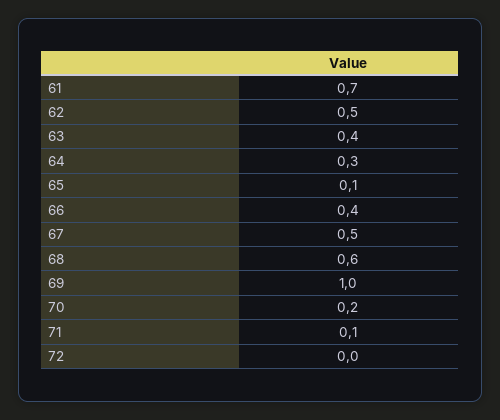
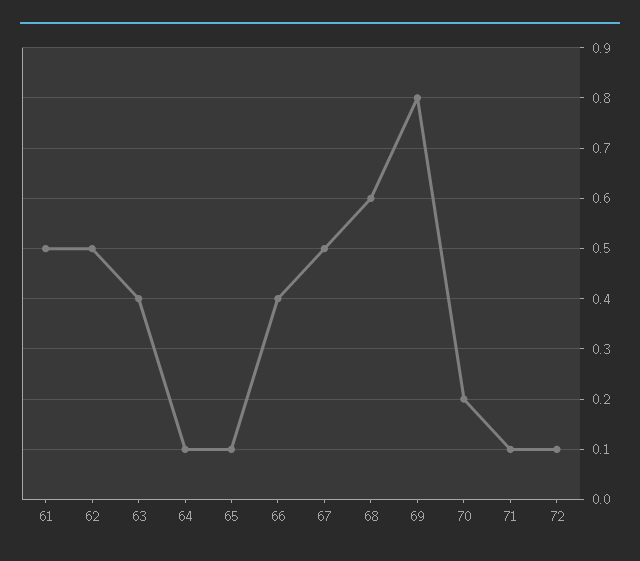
  {
-   "61": 0.7,
+   "61": 0.5,
    "62": 0.5,
    "63": 0.4,
-   "64": 0.3,
+   "64": 0.1,
    "65": 0.1,
    "66": 0.4,
    "67": 0.5,
    "68": 0.6,
-   "69": 1,
+   "69": 0.8,
    "70": 0.2,
    "71": 0.1,
-   "72": 0
+   "72": 0.1
  }

